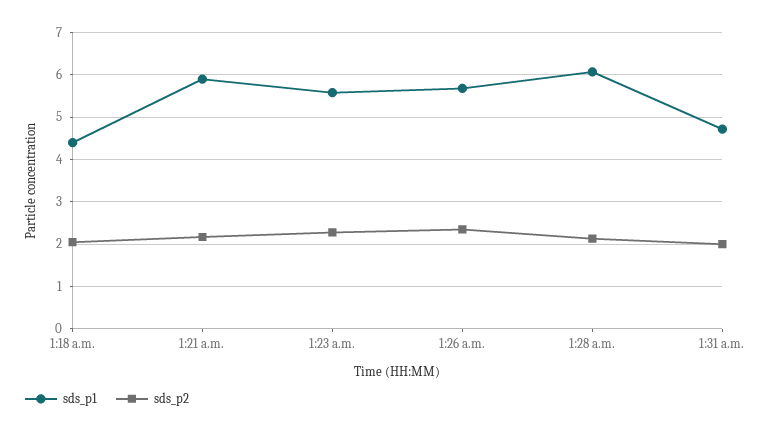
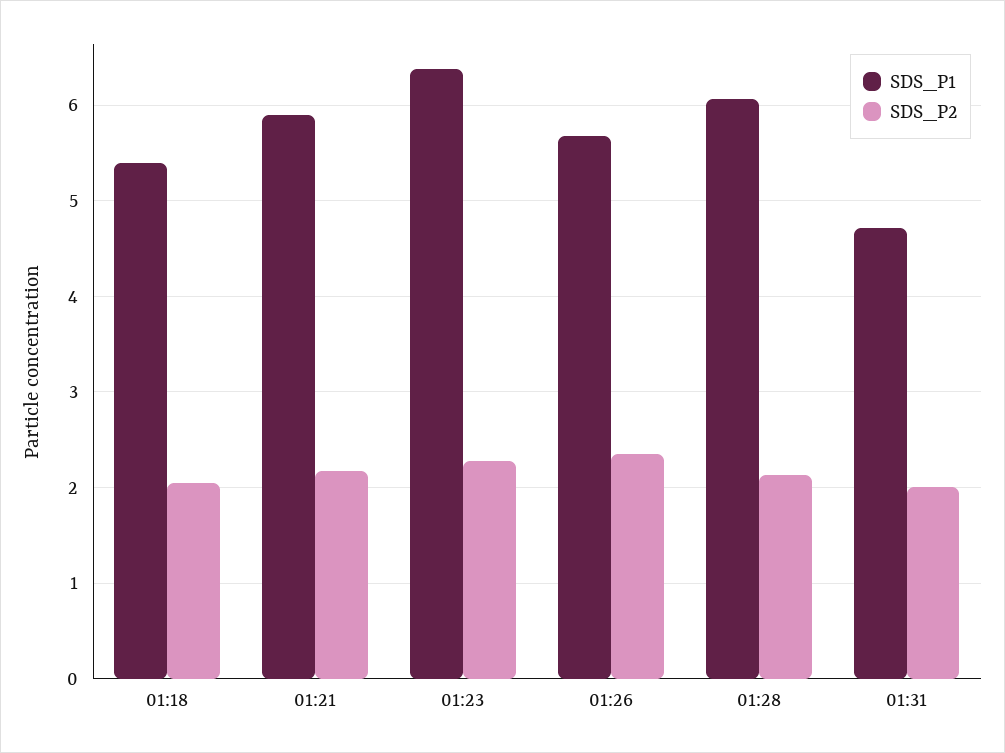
  {
    "sds_p1": {
-     "1:18 a.m.": 4.4,
+     "1:18 a.m.": 5.4,
      "1:21 a.m.": 5.9,
-     "1:23 a.m.": 5.6,
+     "1:23 a.m.": 6.4,
      "1:26 a.m.": 5.7,
      "1:28 a.m.": 6.1,
      "1:31 a.m.": 4.7
    },
    "sds_p2": {
      "1:18 a.m.": 2.1,
      "1:21 a.m.": 2.2,
      "1:23 a.m.": 2.3,
      "1:26 a.m.": 2.4,
      "1:28 a.m.": 2.1,
      "1:31 a.m.": 2
    }
  }

